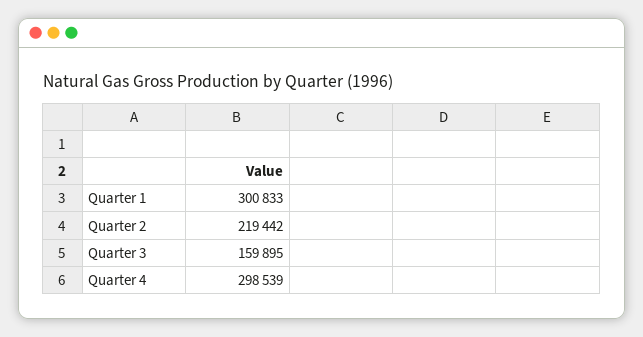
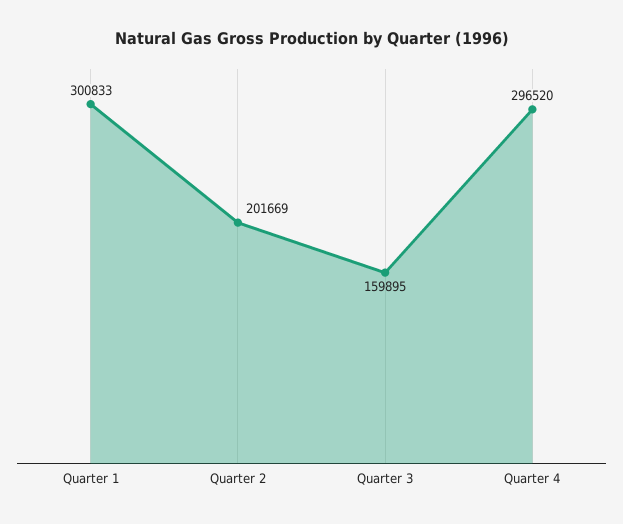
  {
    "Quarter 1": 300833,
-   "Quarter 2": 219442,
+   "Quarter 2": 201669,
    "Quarter 3": 159895,
-   "Quarter 4": 298539
+   "Quarter 4": 296520
  }

